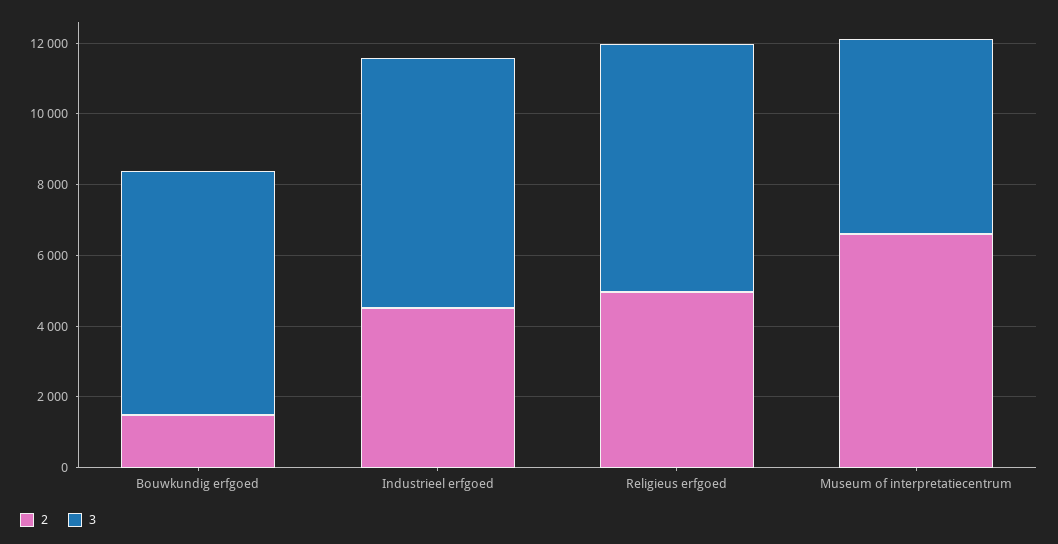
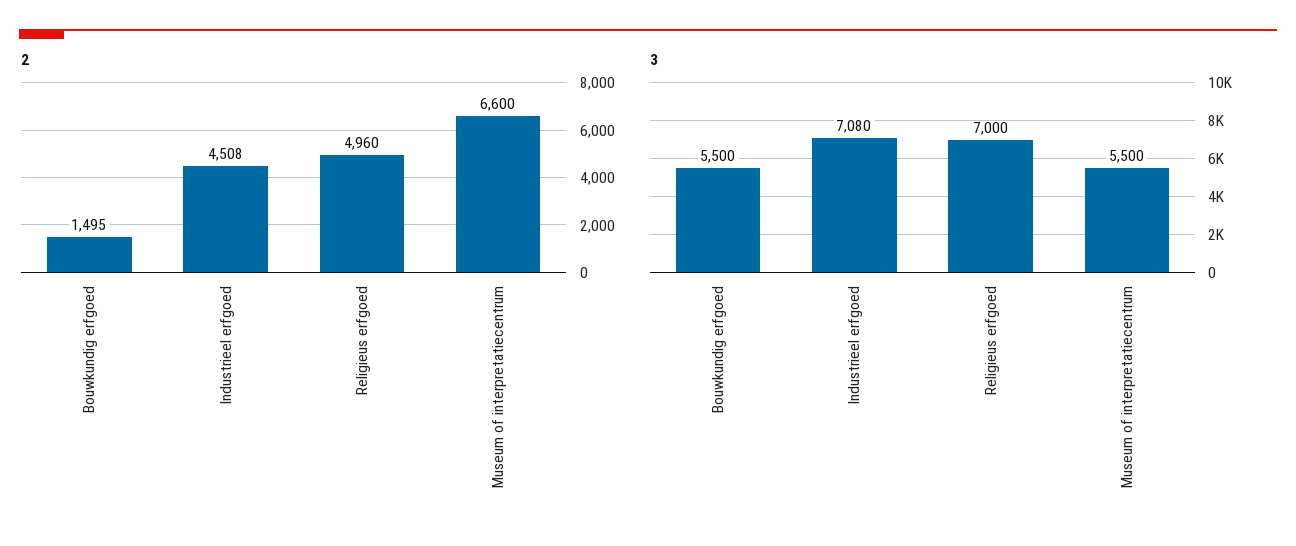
  {
    "2": {
      "Bouwkundig erfgoed": 1495,
      "Industrieel erfgoed": 4508,
      "Religieus erfgoed": 4960,
      "Museum of interpretatiecentrum": 6600
    },
    "3": {
-     "Bouwkundig erfgoed": 7000,
+     "Bouwkundig erfgoed": 5500,
      "Industrieel erfgoed": 7080,
      "Religieus erfgoed": 7000,
      "Museum of interpretatiecentrum": 5500
    }
  }

